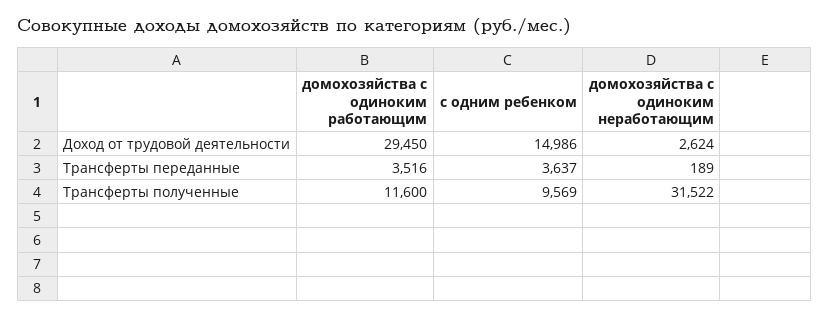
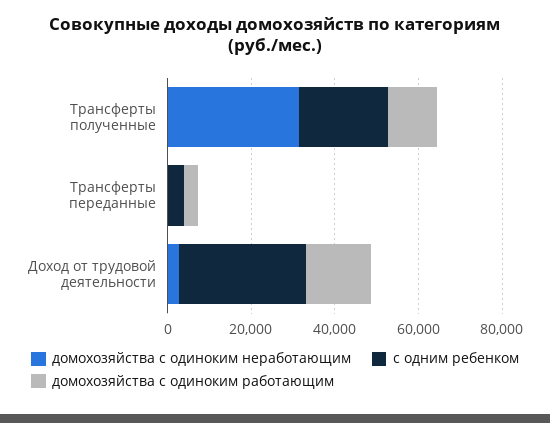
  {
    "домохозяйства с одиноким работающим": {
-     "Доход от трудовой деятельности": 29450,
+     "Доход от трудовой деятельности": 15000,
      "Трансферты переданные": 3516,
      "Трансферты полученные": 11600
    },
    "с одним ребенком": {
-     "Доход от трудовой деятельности": 14986,
+     "Доход от трудовой деятельности": 30000,
      "Трансферты переданные": 3637,
-     "Трансферты полученные": 9569
+     "Трансферты полученные": 20000
    },
    "домохозяйства с одиноким неработающим": {
      "Доход от трудовой деятельности": 2624,
      "Трансферты переданные": 189,
      "Трансферты полученные": 31522
    }
  }

